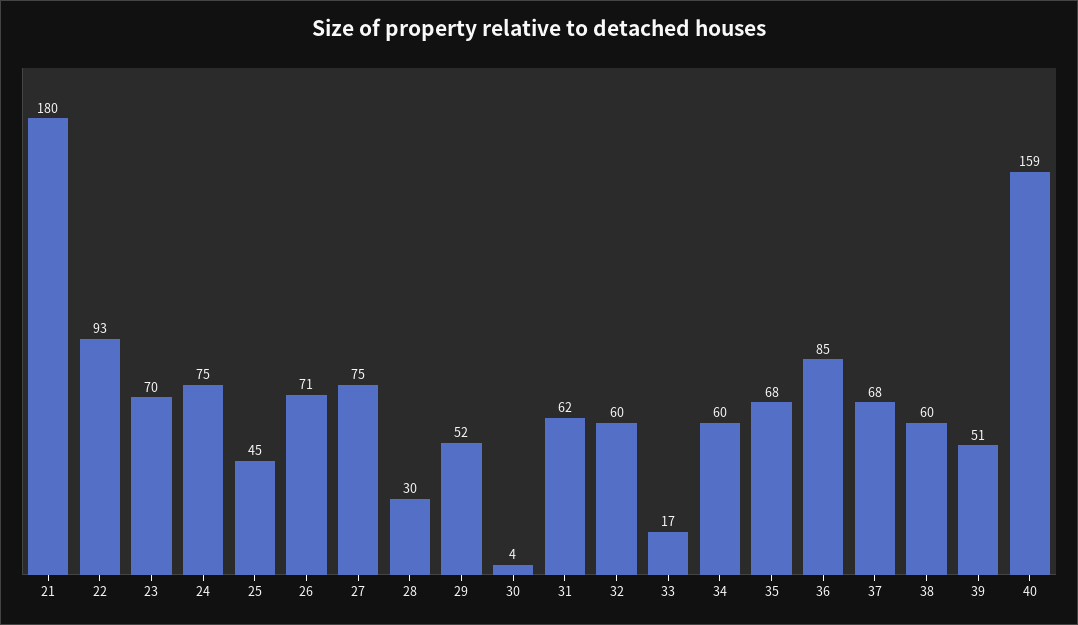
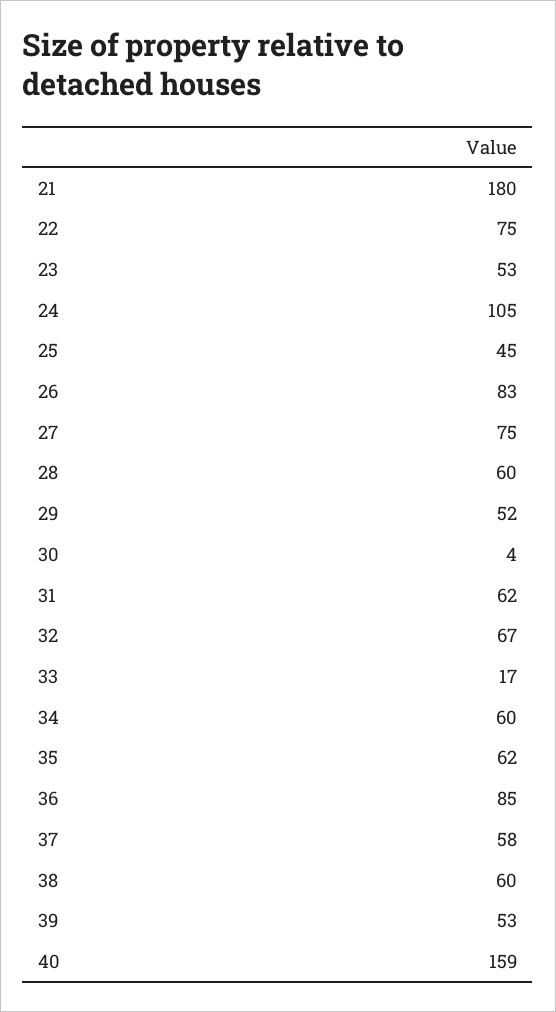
  {
    "21": 180,
-   "22": 93,
+   "22": 75,
-   "23": 70,
+   "23": 53,
-   "24": 75,
+   "24": 105,
    "25": 45,
-   "26": 71,
+   "26": 83,
    "27": 75,
-   "28": 30,
+   "28": 60,
    "29": 52,
    "30": 4,
    "31": 62,
-   "32": 60,
+   "32": 67,
    "33": 17,
    "34": 60,
-   "35": 68,
+   "35": 62,
    "36": 85,
-   "37": 68,
+   "37": 58,
    "38": 60,
-   "39": 51,
+   "39": 53,
    "40": 159
  }

